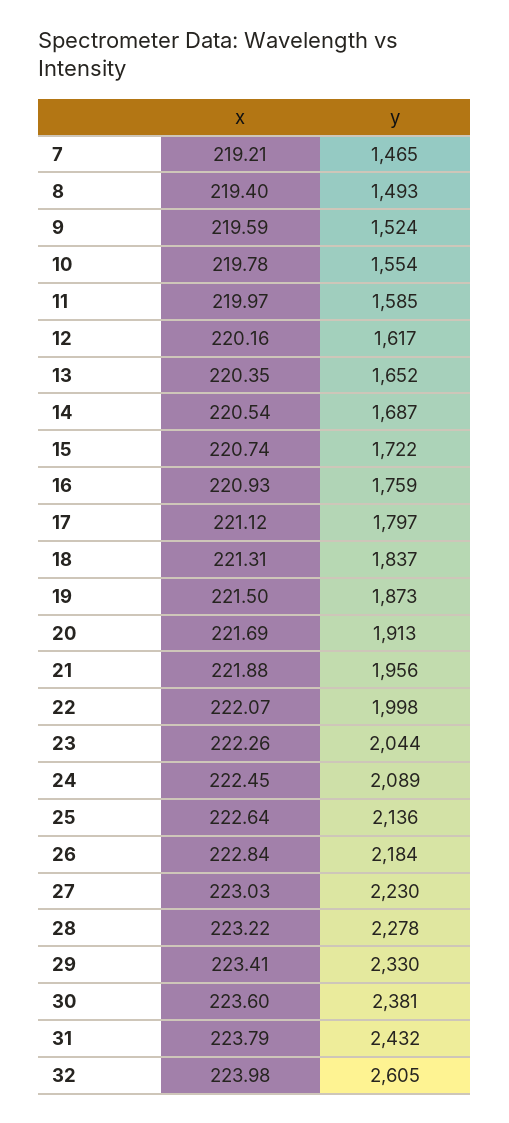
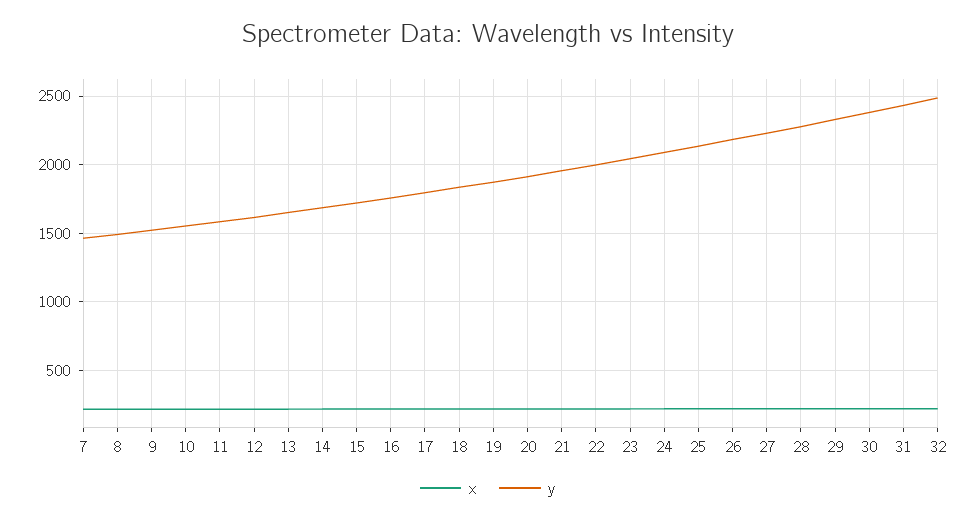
  {
    "x": {
      "7": 219.21,
      "8": 219.4,
      "9": 219.59,
      "10": 219.78,
      "11": 219.97,
      "12": 220.16,
      "13": 220.35,
      "14": 220.54,
      "15": 220.74,
      "16": 220.93,
      "17": 221.12,
      "18": 221.31,
      "19": 221.5,
      "20": 221.69,
      "21": 221.88,
      "22": 222.07,
      "23": 222.26,
      "24": 222.45,
      "25": 222.64,
      "26": 222.84,
      "27": 223.03,
      "28": 223.22,
      "29": 223.41,
      "30": 223.6,
      "31": 223.79,
      "32": 223.98
    },
    "y": {
      "7": 1465,
      "8": 1493,
      "9": 1524,
      "10": 1554,
      "11": 1585,
      "12": 1617,
      "13": 1652,
      "14": 1687,
      "15": 1722,
      "16": 1759,
      "17": 1797,
      "18": 1837,
      "19": 1873,
      "20": 1913,
      "21": 1956,
      "22": 1998,
      "23": 2044,
      "24": 2089,
      "25": 2136,
      "26": 2184,
      "27": 2230,
      "28": 2278,
      "29": 2330,
      "30": 2381,
      "31": 2432,
-     "32": 2605
+     "32": 2500
    }
  }

